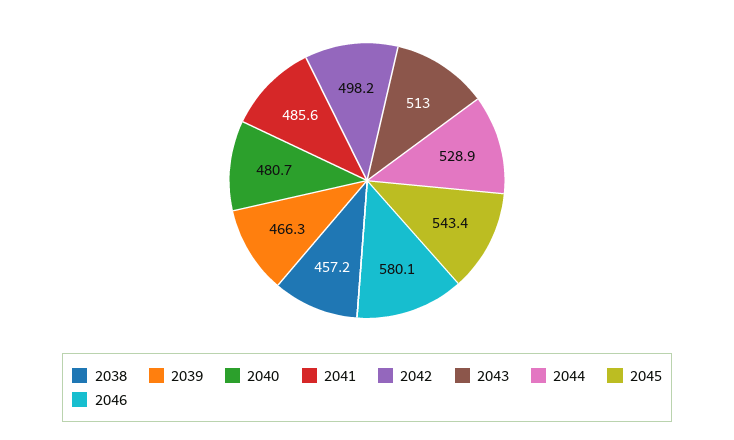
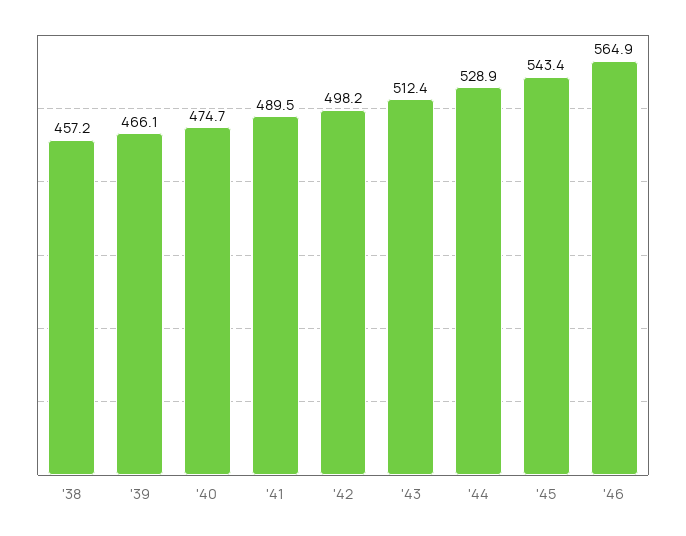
  {
    "2038": 457.2,
-   "2039": 466.3,
+   "2039": 466.1,
-   "2040": 480.7,
+   "2040": 474.7,
-   "2041": 485.6,
+   "2041": 489.5,
    "2042": 498.2,
-   "2043": 513,
+   "2043": 512.4,
    "2044": 528.9,
    "2045": 543.4,
-   "2046": 580.1
+   "2046": 564.9
  }

